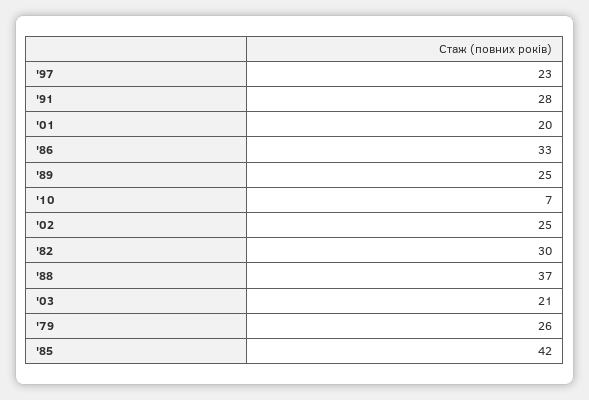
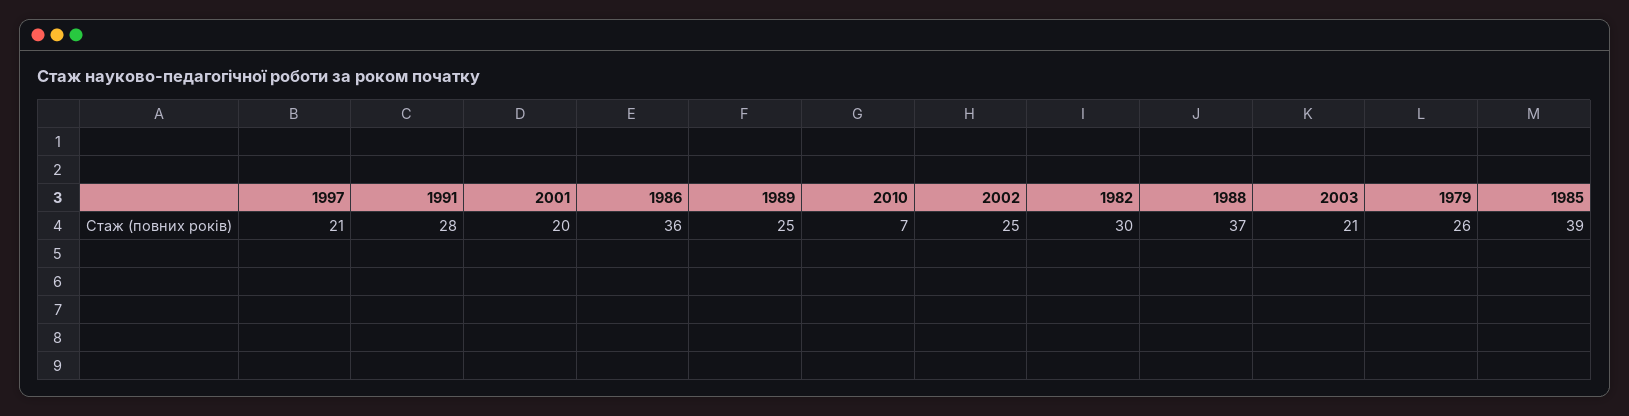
  {
-   "'97": 23,
+   "'97": 21,
    "'91": 28,
    "'01": 20,
-   "'86": 33,
+   "'86": 36,
    "'89": 25,
    "'10": 7,
    "'02": 25,
    "'82": 30,
    "'88": 37,
    "'03": 21,
    "'79": 26,
-   "'85": 42
+   "'85": 39
  }

